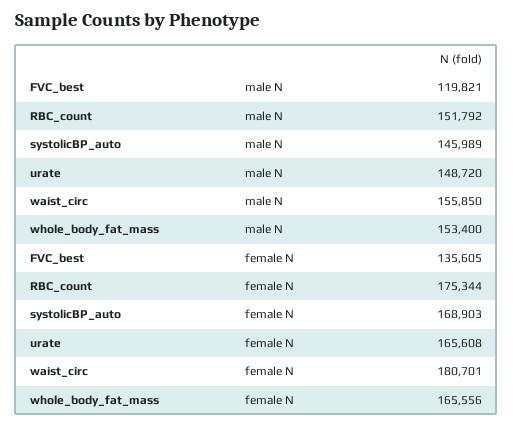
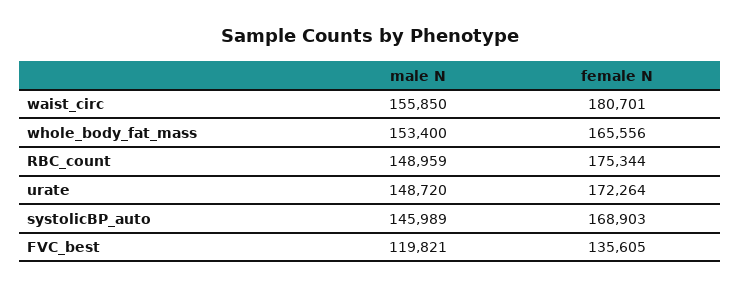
  {
    "FVC_best": {
      "male N": 119821,
      "female N": 135605
    },
    "RBC_count": {
-     "male N": 151792,
+     "male N": 148959,
      "female N": 175344
    },
    "systolicBP_auto": {
      "male N": 145989,
      "female N": 168903
    },
    "urate": {
      "male N": 148720,
-     "female N": 165608
+     "female N": 172264
    },
    "waist_circ": {
      "male N": 155850,
      "female N": 180701
    },
    "whole_body_fat_mass": {
      "male N": 153400,
      "female N": 165556
    }
  }

